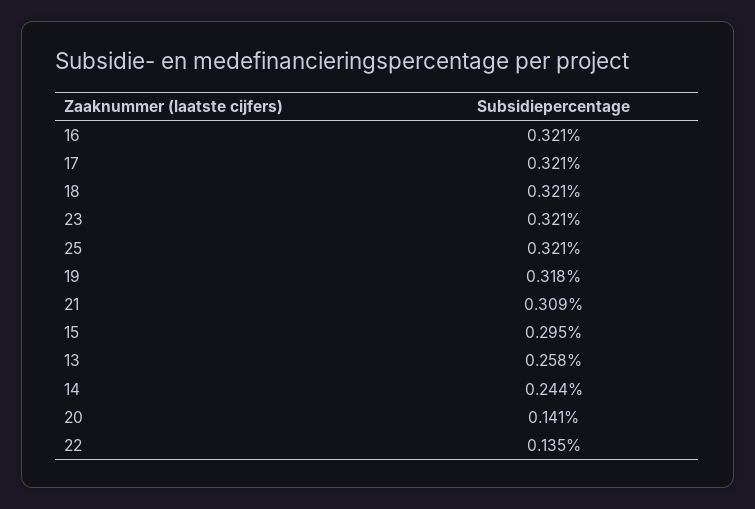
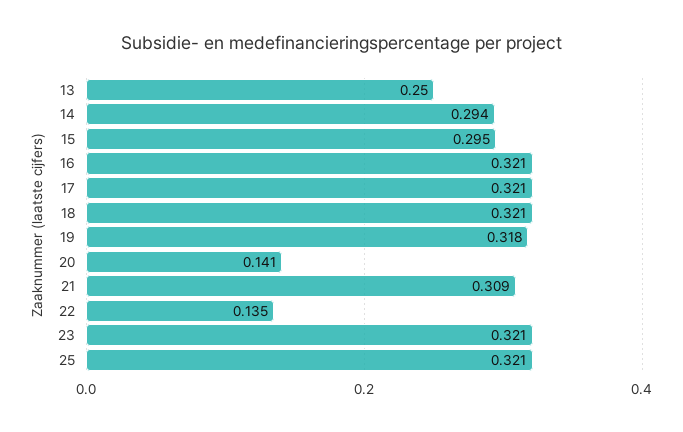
  {
    "16": 0.321,
    "17": 0.321,
    "18": 0.321,
    "23": 0.321,
    "25": 0.321,
    "19": 0.318,
    "21": 0.309,
    "15": 0.295,
-   "13": 0.258,
+   "13": 0.25,
-   "14": 0.244,
+   "14": 0.294,
    "20": 0.141,
    "22": 0.135
  }

